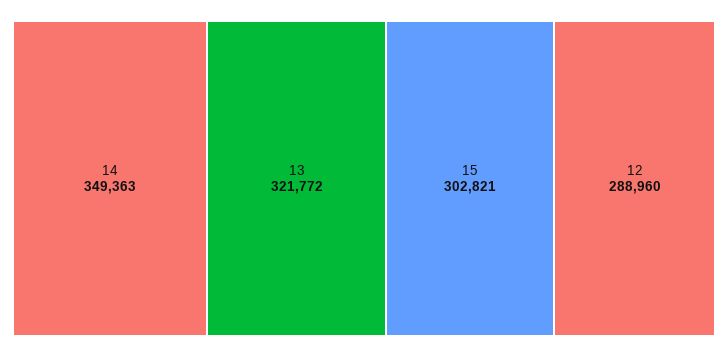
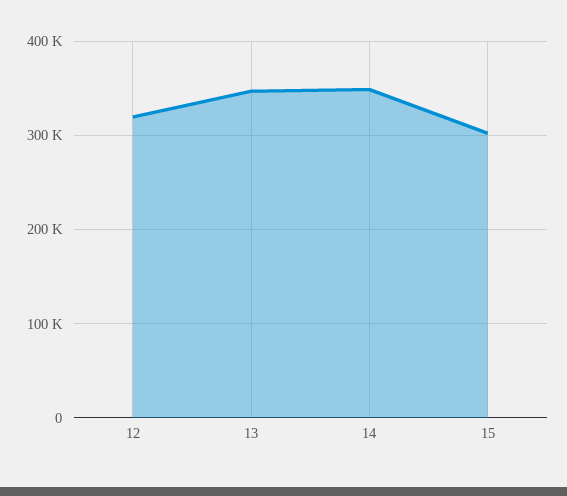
  {
    "14": 349363,
-   "13": 321772,
+   "13": 350000,
    "15": 302821,
-   "12": 288960
+   "12": 320000
  }

